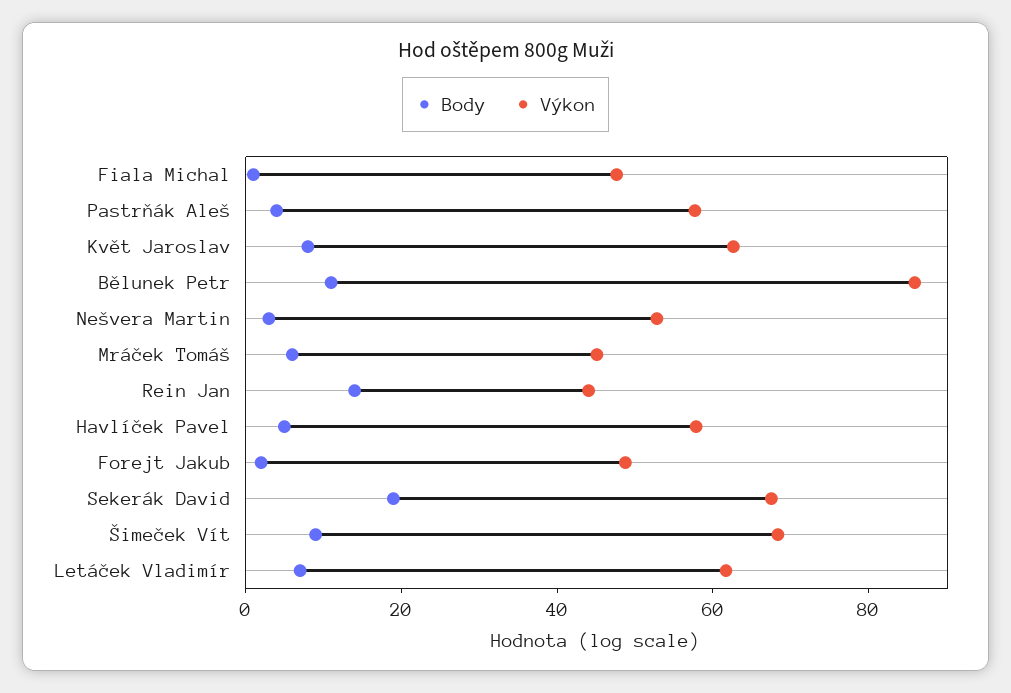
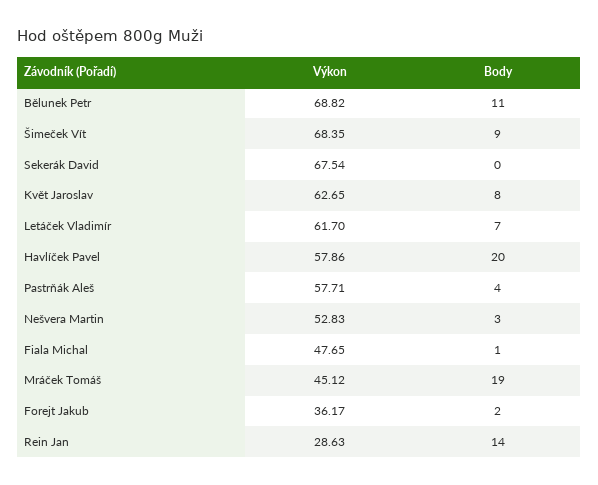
  {
    "Body": {
      "Fiala Michal": 1,
      "Pastrňák Aleš": 4,
      "Květ Jaroslav": 8,
      "Bělunek Petr": 11,
      "Nešvera Martin": 3,
-     "Mráček Tomáš": 5,
+     "Mráček Tomáš": 19,
      "Rein Jan": 14,
-     "Havlíček Pavel": 5,
+     "Havlíček Pavel": 20,
      "Forejt Jakub": 2,
-     "Sekerák David": 20,
+     "Sekerák David": 0,
      "Šimeček Vít": 9,
      "Letáček Vladimír": 7
    },
    "Výkon": {
      "Fiala Michal": 47.65,
      "Pastrňák Aleš": 57.71,
      "Květ Jaroslav": 62.65,
-     "Bělunek Petr": 85,
+     "Bělunek Petr": 68.82,
      "Nešvera Martin": 52.83,
      "Mráček Tomáš": 45.12,
-     "Rein Jan": 45,
+     "Rein Jan": 28.63,
      "Havlíček Pavel": 57.86,
-     "Forejt Jakub": 50,
+     "Forejt Jakub": 36.17,
      "Sekerák David": 67.54,
      "Šimeček Vít": 68.35,
      "Letáček Vladimír": 61.7
    }
  }

